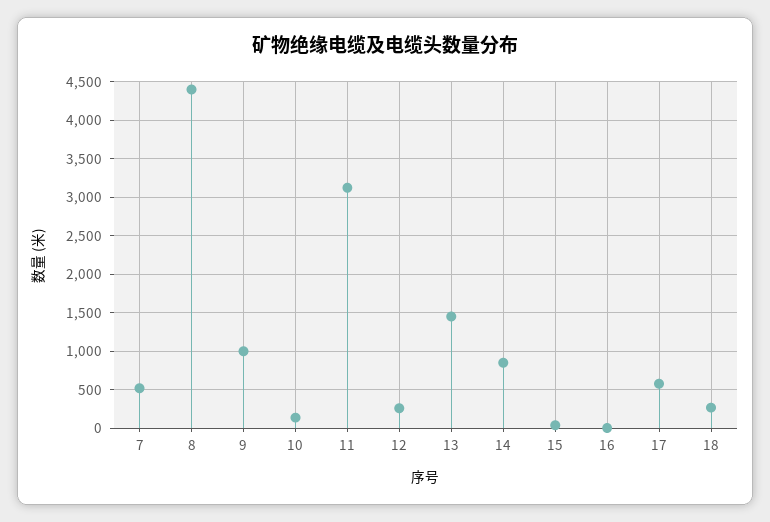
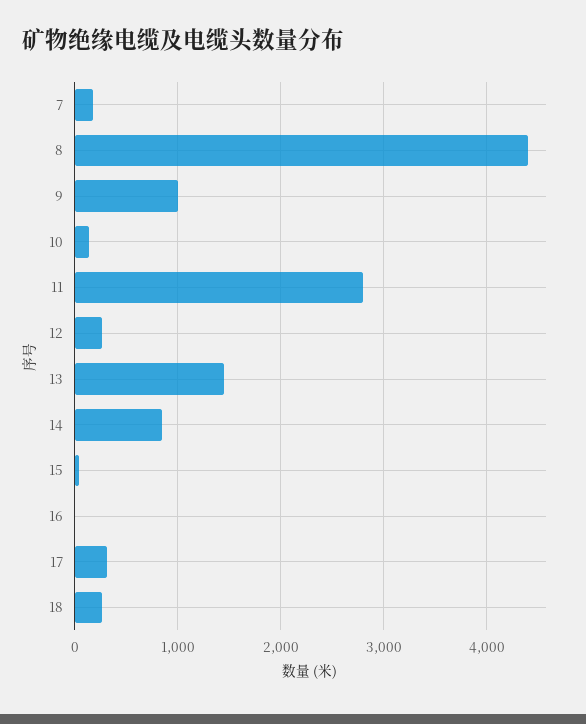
  {
-   "7": 500,
+   "7": 200,
    "8": 4400,
    "9": 1000,
    "10": 100,
-   "11": 3100,
+   "11": 2800,
    "12": 300,
    "13": 1500,
    "14": 900,
    "15": 0,
    "16": 0,
-   "17": 600,
+   "17": 300,
    "18": 300
  }

